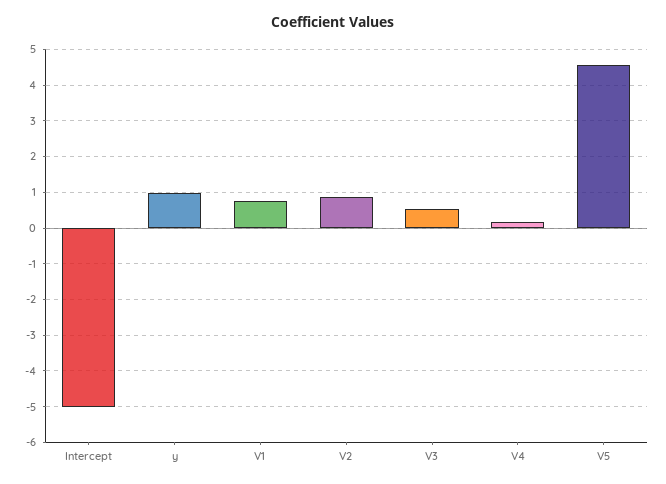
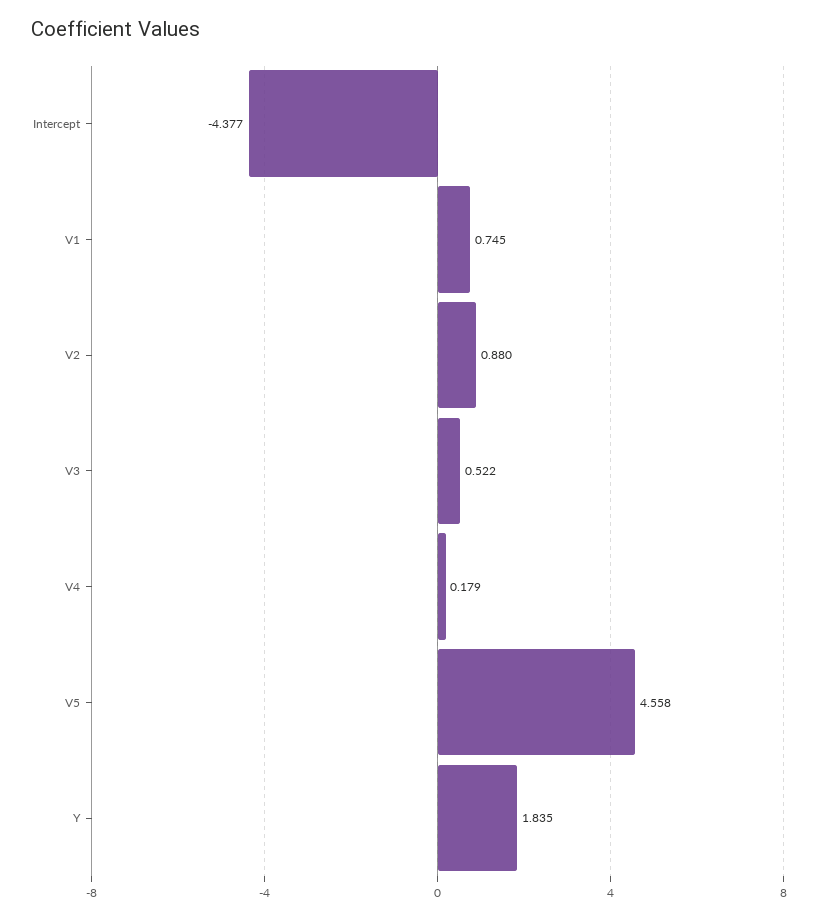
  {
-   "Intercept": -5,
+   "Intercept": -4.377,
-   "y": 1,
+   "y": 1.835,
    "V1": 0.745,
    "V2": 0.88,
    "V3": 0.522,
    "V4": 0.179,
    "V5": 4.558
  }

